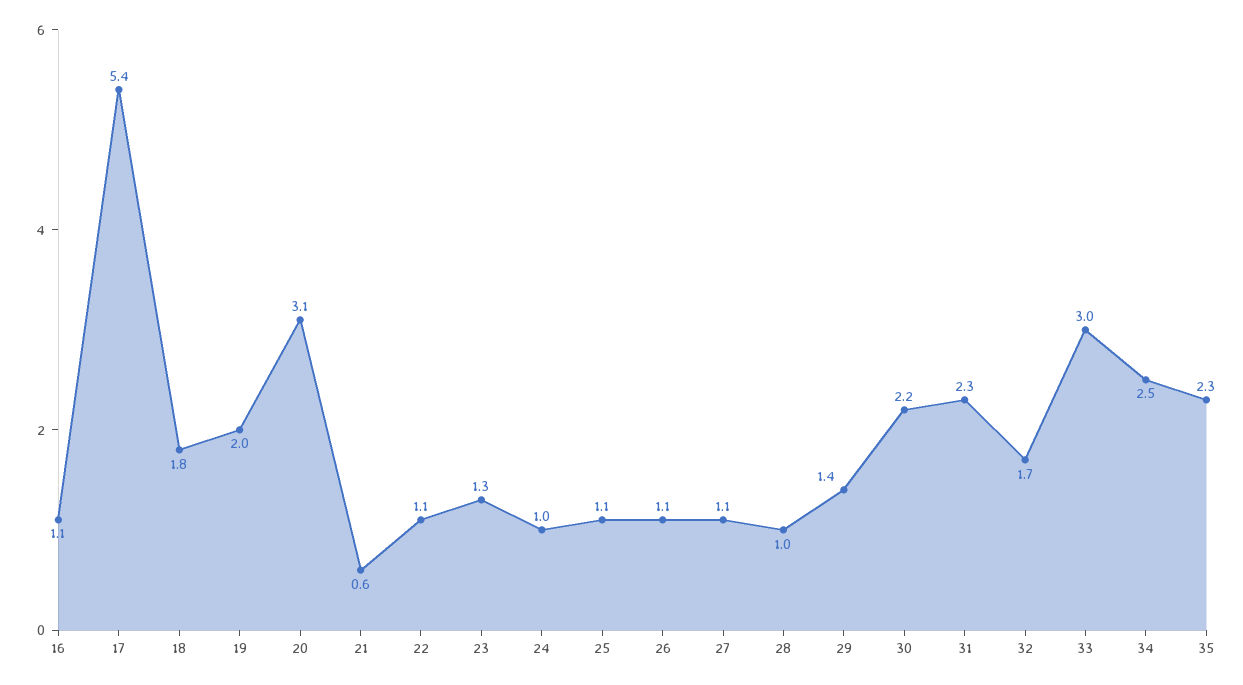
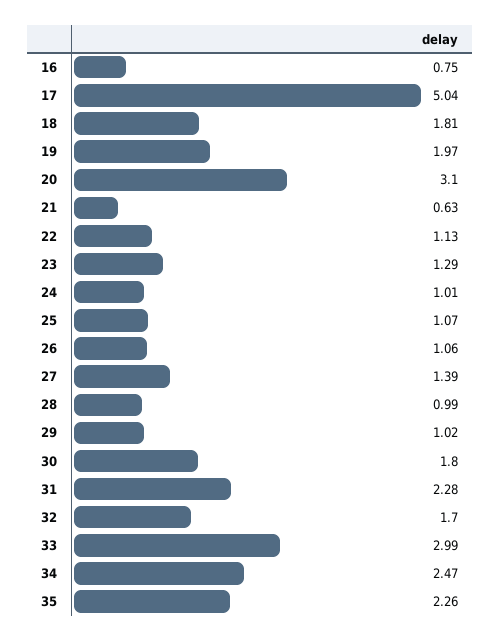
  {
-   "16": 1.1,
+   "16": 0.75,
-   "17": 5.4,
+   "17": 5.04,
    "18": 1.81,
    "19": 1.97,
    "20": 3.1,
    "21": 0.63,
    "22": 1.13,
    "23": 1.29,
    "24": 1.01,
    "25": 1.07,
    "26": 1.06,
-   "27": 1.1,
+   "27": 1.39,
    "28": 0.99,
-   "29": 1.4,
+   "29": 1.02,
-   "30": 2.2,
+   "30": 1.8,
    "31": 2.28,
    "32": 1.7,
    "33": 2.99,
    "34": 2.47,
    "35": 2.26
  }

